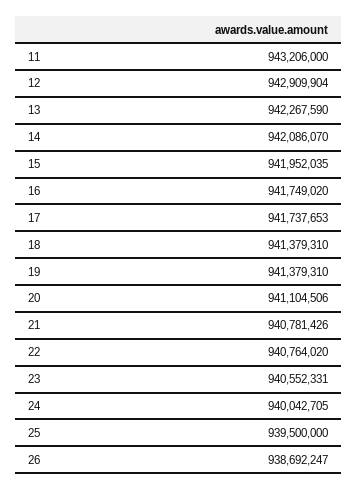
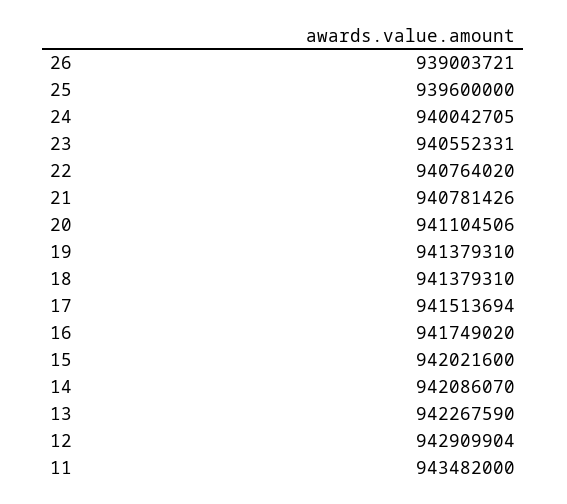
  {
-   "11": 943206000,
+   "11": 943482000,
    "12": 942909904,
    "13": 942267590,
    "14": 942086070,
-   "15": 941952035,
+   "15": 942021600,
    "16": 941749020,
-   "17": 941737653,
+   "17": 941513694,
    "18": 941379310,
    "19": 941379310,
    "20": 941104506,
    "21": 940781426,
    "22": 940764020,
    "23": 940552331,
    "24": 940042705,
-   "25": 939500000,
+   "25": 939600000,
-   "26": 938692247
+   "26": 939003721
  }

